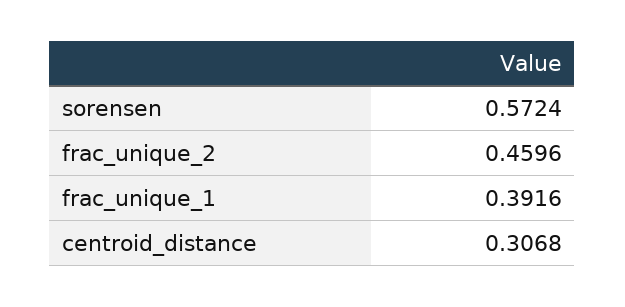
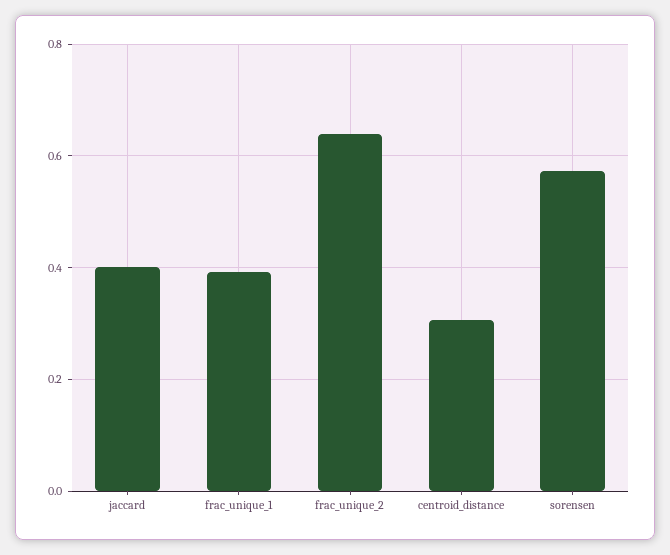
  {
    "sorensen": 0.5724,
-   "frac_unique_2": 0.4596,
+   "frac_unique_2": 0.64,
    "frac_unique_1": 0.3916,
-   "centroid_distance": 0.3068
+   "centroid_distance": 0.3068,
+   "jaccard": 0.4
  }

